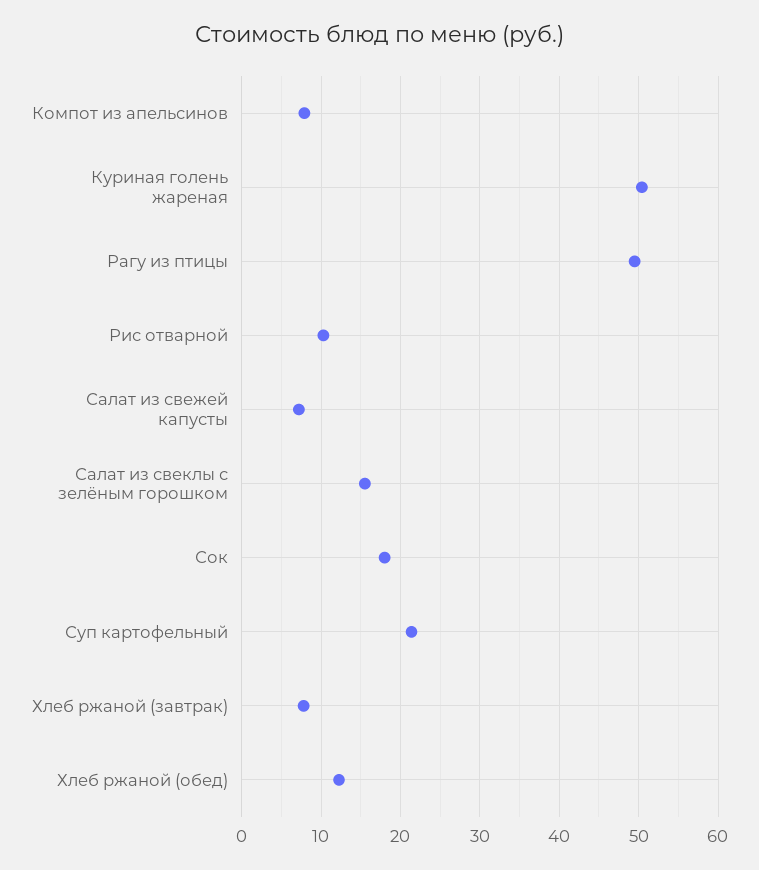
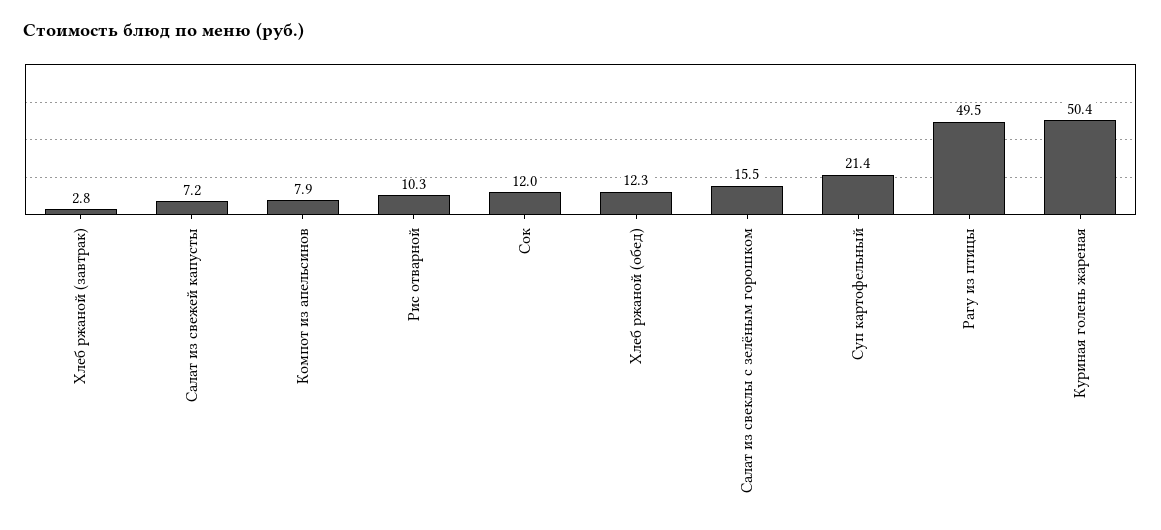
  {
    "Компот из апельсинов": 7.9,
    "Куриная голень жареная": 50.4,
    "Рагу из птицы": 49.5,
    "Рис отварной": 10.3,
    "Салат из свежей капусты": 7.2,
    "Салат из свеклы с зелёным горошком": 15.5,
-   "Сок": 18,
+   "Сок": 12,
    "Суп картофельный": 21.4,
-   "Хлеб ржаной (завтрак)": 8,
+   "Хлеб ржаной (завтрак)": 2.8,
    "Хлеб ржаной (обед)": 12.3
  }

